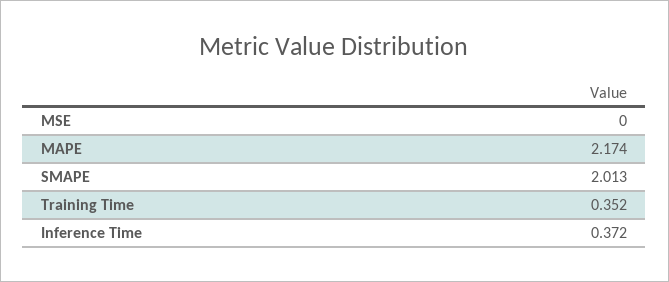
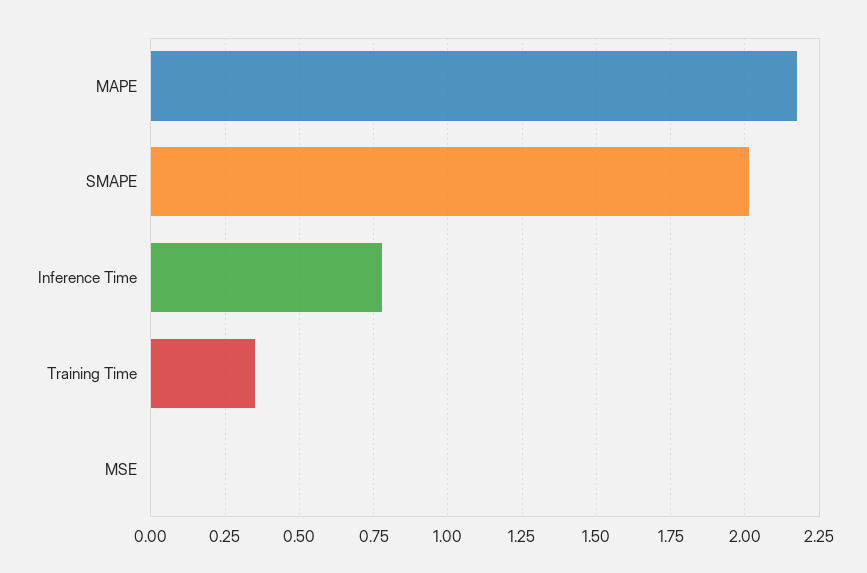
  {
    "MSE": 0,
    "MAPE": 2.174,
    "SMAPE": 2.013,
    "Training Time": 0.352,
-   "Inference Time": 0.372
+   "Inference Time": 0.775
  }

